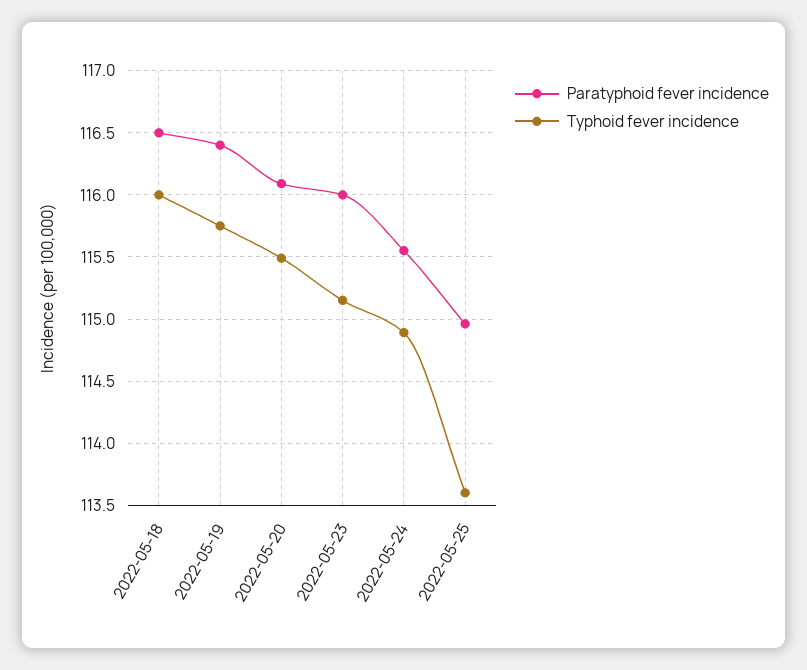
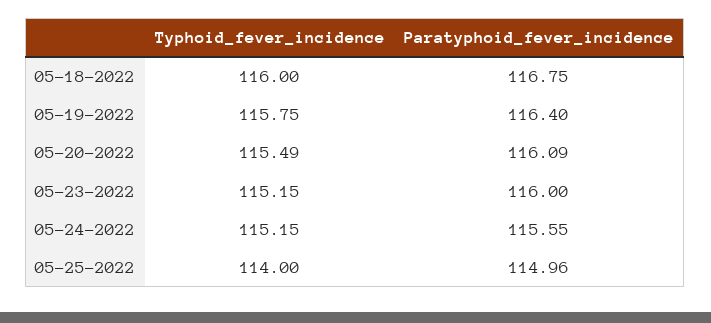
  {
    "Paratyphoid fever incidence": {
-     "2022-05-18": 116.5,
+     "2022-05-18": 116.75,
      "2022-05-19": 116.4,
      "2022-05-20": 116.09,
      "2022-05-23": 116,
      "2022-05-24": 115.55,
      "2022-05-25": 114.96
    },
    "Typhoid fever incidence": {
      "2022-05-18": 116,
      "2022-05-19": 115.75,
      "2022-05-20": 115.49,
      "2022-05-23": 115.15,
-     "2022-05-24": 114.9,
+     "2022-05-24": 115.15,
-     "2022-05-25": 113.6
+     "2022-05-25": 114
    }
  }

